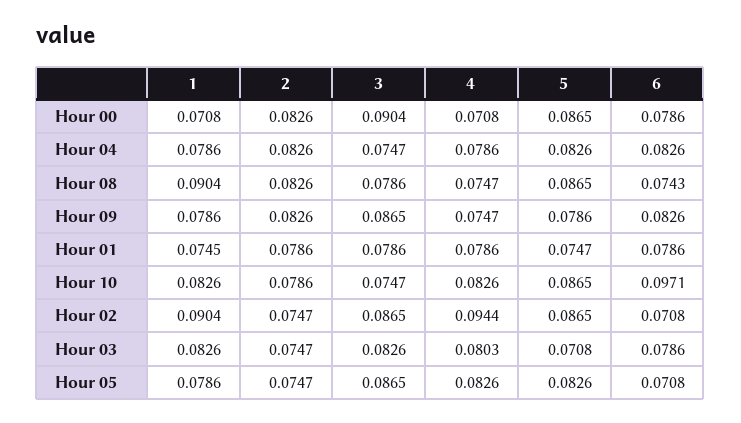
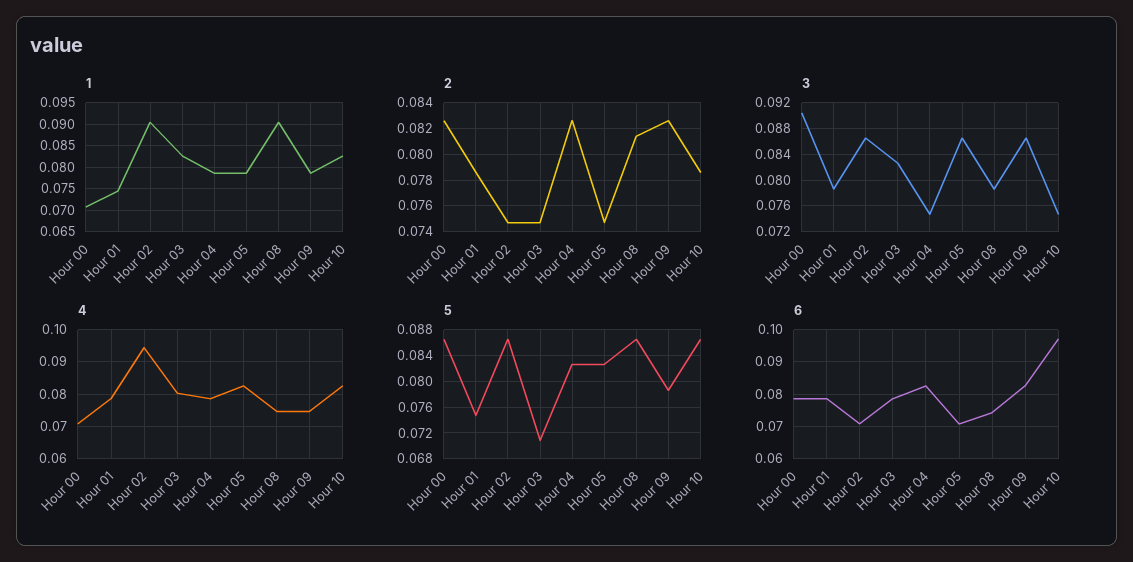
  {
    "1": {
      "Hour 00": 0.0708,
      "Hour 04": 0.0786,
      "Hour 08": 0.0904,
      "Hour 09": 0.0786,
      "Hour 01": 0.0745,
      "Hour 10": 0.0826,
      "Hour 02": 0.0904,
      "Hour 03": 0.0826,
      "Hour 05": 0.0786
    },
    "2": {
      "Hour 00": 0.0826,
      "Hour 04": 0.0826,
-     "Hour 08": 0.0826,
+     "Hour 08": 0.0815,
      "Hour 09": 0.0826,
      "Hour 01": 0.0786,
      "Hour 10": 0.0786,
      "Hour 02": 0.0747,
      "Hour 03": 0.0747,
      "Hour 05": 0.0747
    },
    "3": {
      "Hour 00": 0.0904,
      "Hour 04": 0.0747,
      "Hour 08": 0.0786,
      "Hour 09": 0.0865,
      "Hour 01": 0.0786,
      "Hour 10": 0.0747,
      "Hour 02": 0.0865,
      "Hour 03": 0.0826,
      "Hour 05": 0.0865
    },
    "4": {
      "Hour 00": 0.0708,
      "Hour 04": 0.0786,
      "Hour 08": 0.0747,
      "Hour 09": 0.0747,
      "Hour 01": 0.0786,
      "Hour 10": 0.0826,
      "Hour 02": 0.0944,
      "Hour 03": 0.0803,
      "Hour 05": 0.0826
    },
    "5": {
      "Hour 00": 0.0865,
      "Hour 04": 0.0826,
      "Hour 08": 0.0865,
      "Hour 09": 0.0786,
      "Hour 01": 0.0747,
      "Hour 10": 0.0865,
      "Hour 02": 0.0865,
      "Hour 03": 0.0708,
      "Hour 05": 0.0826
    },
    "6": {
      "Hour 00": 0.0786,
      "Hour 04": 0.0826,
      "Hour 08": 0.0743,
      "Hour 09": 0.0826,
      "Hour 01": 0.0786,
      "Hour 10": 0.0971,
      "Hour 02": 0.0708,
      "Hour 03": 0.0786,
      "Hour 05": 0.0708
    }
  }

